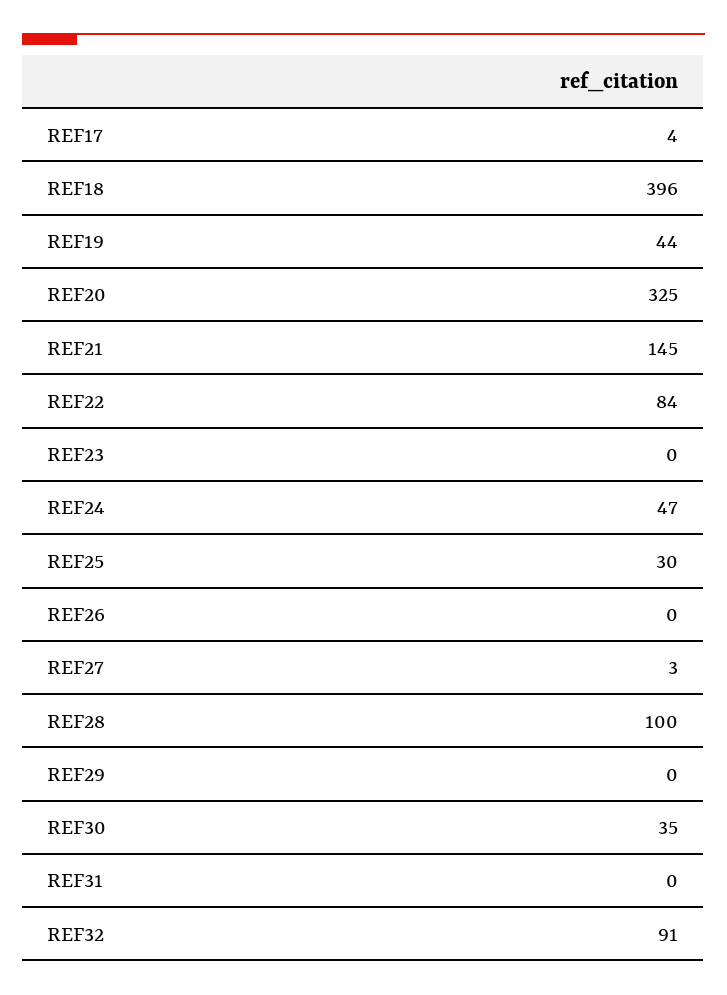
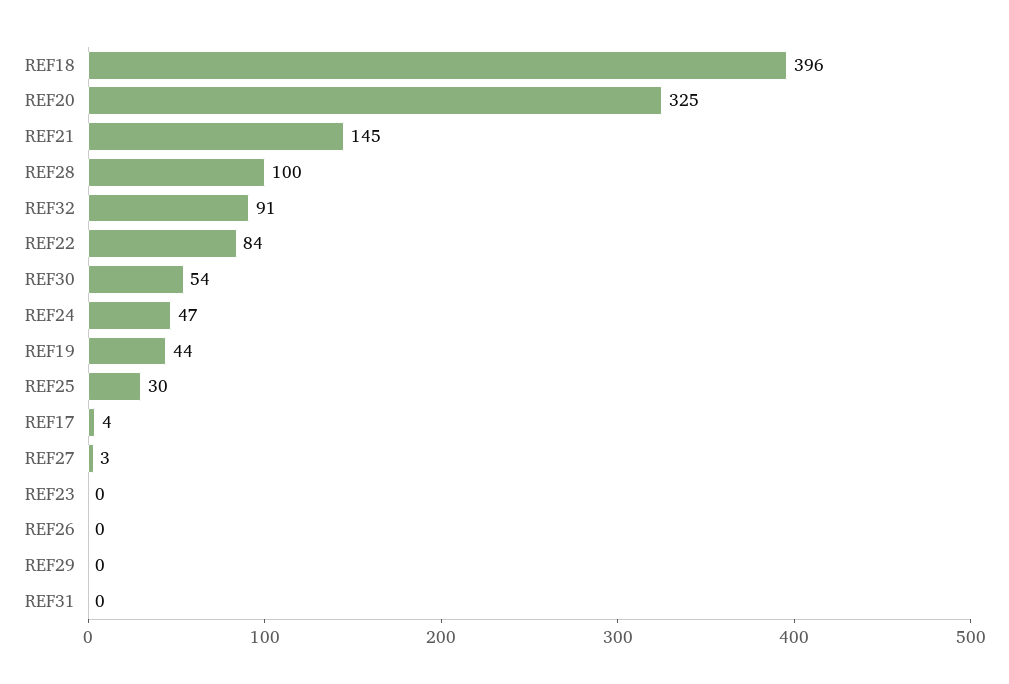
  {
    "REF17": 4,
    "REF18": 396,
    "REF19": 44,
    "REF20": 325,
    "REF21": 145,
    "REF22": 84,
    "REF23": 0,
    "REF24": 47,
    "REF25": 30,
    "REF26": 0,
    "REF27": 3,
    "REF28": 100,
    "REF29": 0,
-   "REF30": 35,
+   "REF30": 54,
    "REF31": 0,
    "REF32": 91
  }

